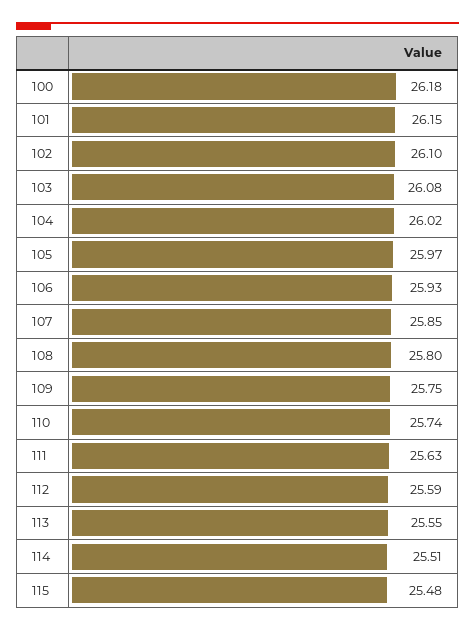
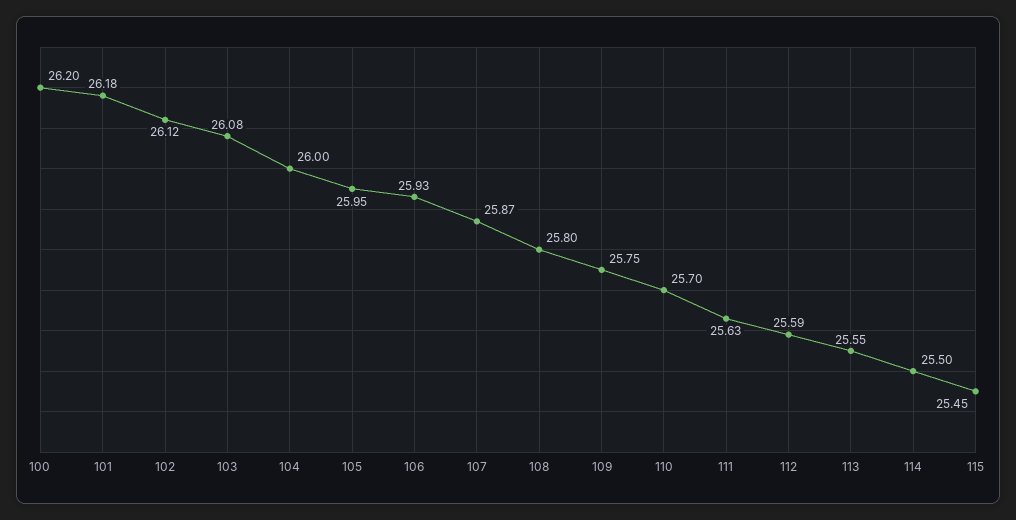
  {
-   "100": 26.18,
+   "100": 26.2,
-   "101": 26.15,
+   "101": 26.18,
-   "102": 26.1,
+   "102": 26.12,
    "103": 26.08,
-   "104": 26.02,
+   "104": 26,
-   "105": 25.97,
+   "105": 25.95,
    "106": 25.93,
-   "107": 25.85,
+   "107": 25.87,
    "108": 25.8,
    "109": 25.75,
-   "110": 25.74,
+   "110": 25.7,
    "111": 25.63,
    "112": 25.59,
    "113": 25.55,
-   "114": 25.51,
+   "114": 25.5,
-   "115": 25.48
+   "115": 25.45
  }

